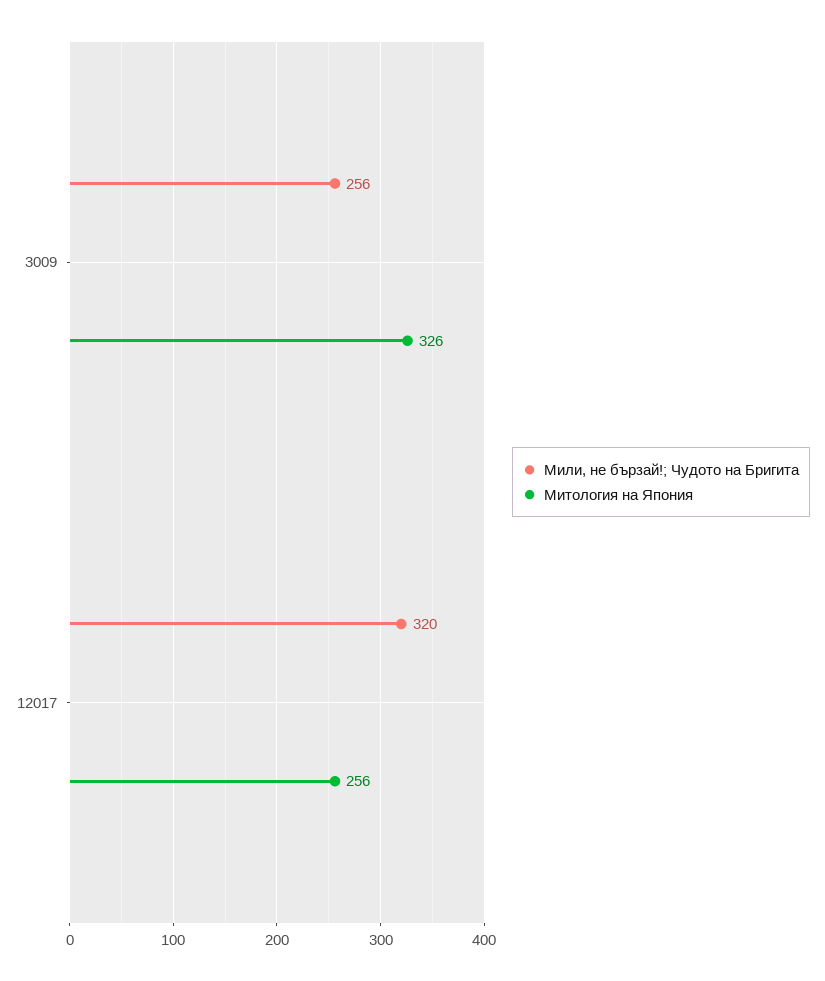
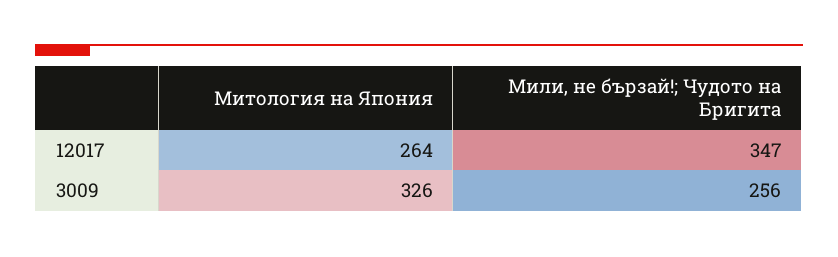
  {
    "Мили, не бързай!; Чудото на Бригита": {
      "3009": 256,
-     "12017": 320
+     "12017": 347
    },
    "Митология на Япония": {
      "3009": 326,
-     "12017": 256
+     "12017": 264
    }
  }

